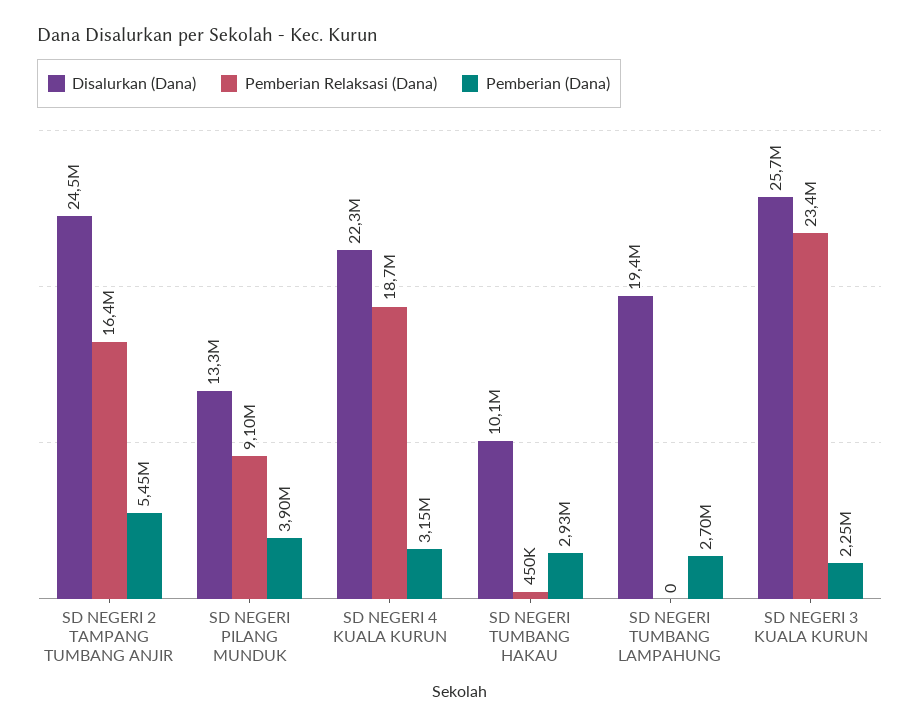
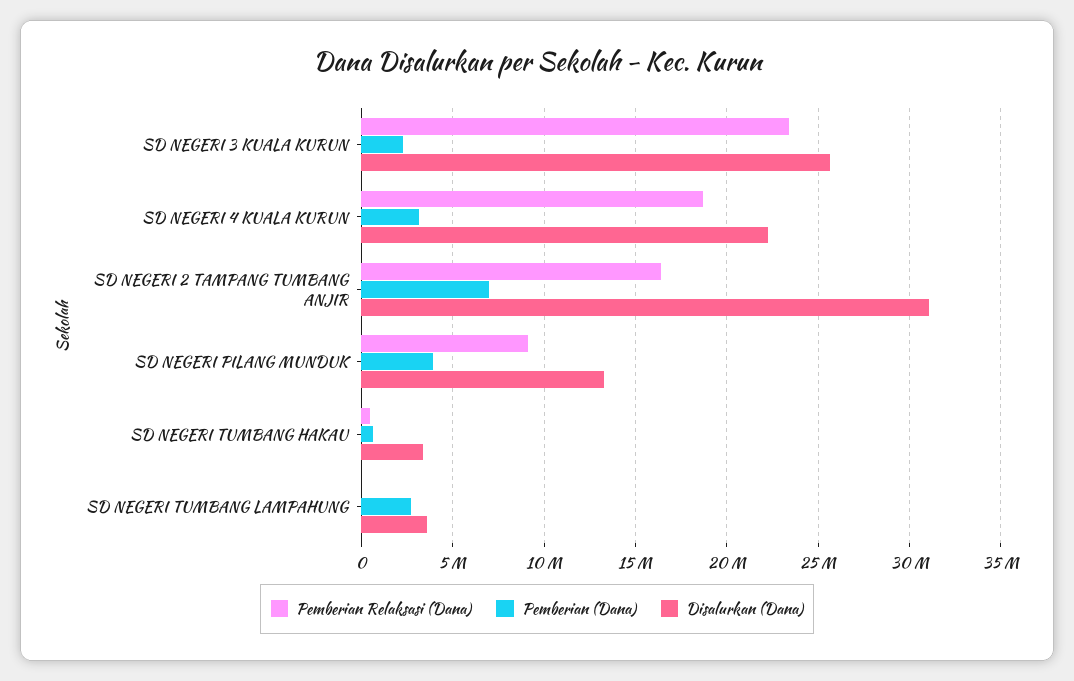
  {
    "Disalurkan (Dana)": {
-     "SD NEGERI 2 TAMPANG TUMBANG ANJIR": 24500000,
+     "SD NEGERI 2 TAMPANG TUMBANG ANJIR": 31000000,
      "SD NEGERI PILANG MUNDUK": 13300000,
      "SD NEGERI 4 KUALA KURUN": 22300000,
-     "SD NEGERI TUMBANG HAKAU": 10100000,
+     "SD NEGERI TUMBANG HAKAU": 3500000,
-     "SD NEGERI TUMBANG LAMPAHUNG": 19400000,
+     "SD NEGERI TUMBANG LAMPAHUNG": 3500000,
      "SD NEGERI 3 KUALA KURUN": 25700000
    },
    "Pemberian Relaksasi (Dana)": {
      "SD NEGERI 2 TAMPANG TUMBANG ANJIR": 16400000,
      "SD NEGERI PILANG MUNDUK": 9100000,
      "SD NEGERI 4 KUALA KURUN": 18700000,
      "SD NEGERI TUMBANG HAKAU": 450000,
      "SD NEGERI TUMBANG LAMPAHUNG": 0,
      "SD NEGERI 3 KUALA KURUN": 23400000
    },
    "Pemberian (Dana)": {
-     "SD NEGERI 2 TAMPANG TUMBANG ANJIR": 5450000,
+     "SD NEGERI 2 TAMPANG TUMBANG ANJIR": 7000000,
      "SD NEGERI PILANG MUNDUK": 3900000,
      "SD NEGERI 4 KUALA KURUN": 3150000,
-     "SD NEGERI TUMBANG HAKAU": 2930000,
+     "SD NEGERI TUMBANG HAKAU": 500000,
      "SD NEGERI TUMBANG LAMPAHUNG": 2700000,
      "SD NEGERI 3 KUALA KURUN": 2250000
    }
  }

